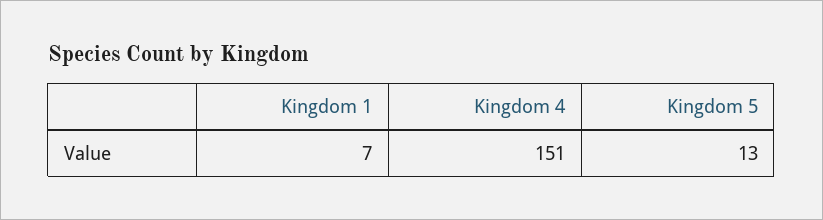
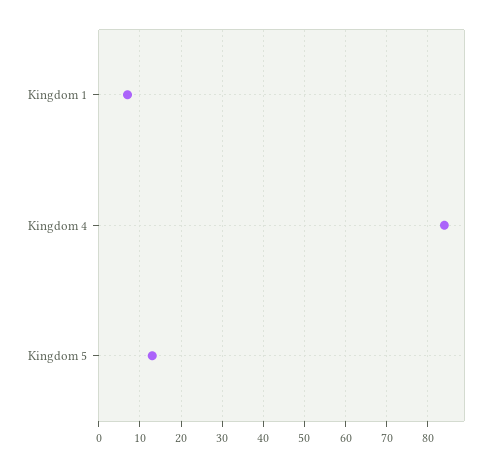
  {
    "Kingdom 1": 7,
-   "Kingdom 4": 151,
+   "Kingdom 4": 85,
    "Kingdom 5": 13
  }

